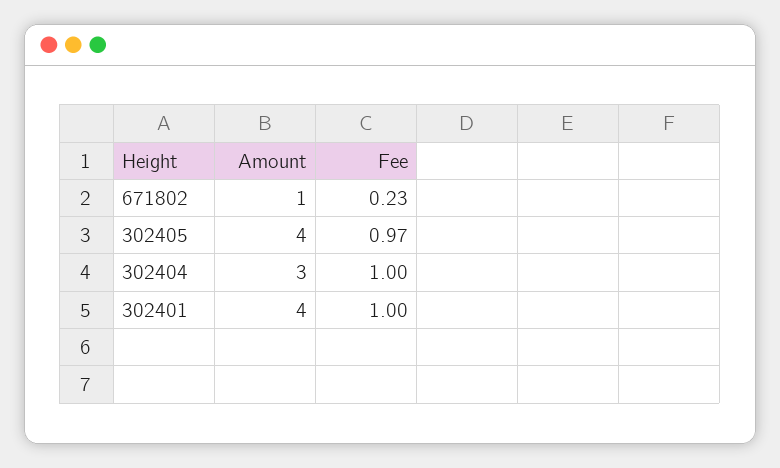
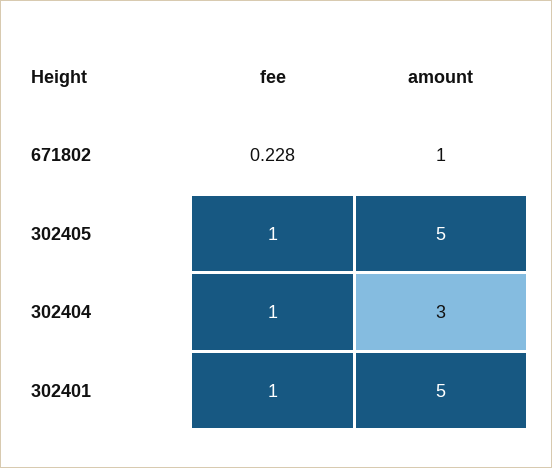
  {
    "Amount": {
      "671802": 1,
-     "302405": 4,
+     "302405": 5,
      "302404": 3,
-     "302401": 4
+     "302401": 5
    },
    "Fee": {
      "671802": 0.228,
-     "302405": 0.97,
+     "302405": 1,
      "302404": 1,
      "302401": 1
    }
  }

